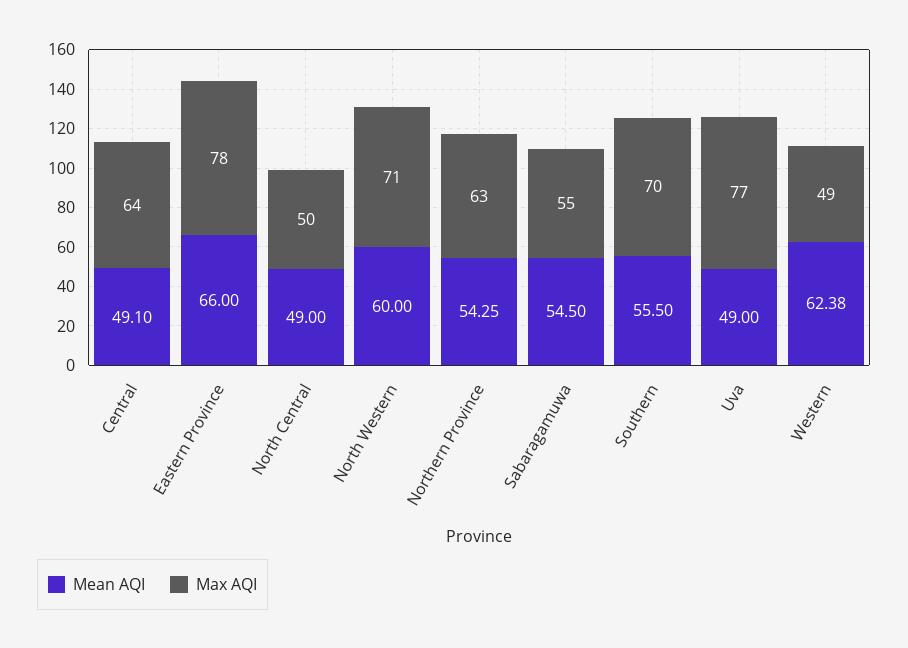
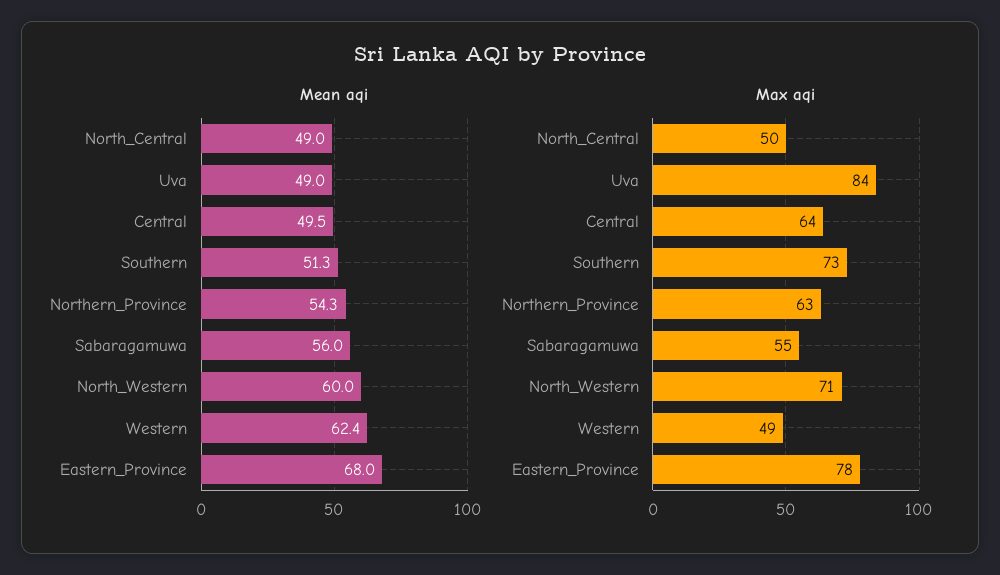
  {
    "Mean AQI": {
-     "Central": 49.1,
+     "Central": 49.5,
-     "Eastern Province": 66,
+     "Eastern Province": 68,
      "North Central": 49,
      "North Western": 60,
      "Northern Province": 54.25,
-     "Sabaragamuwa": 54.5,
+     "Sabaragamuwa": 56,
-     "Southern": 55.5,
+     "Southern": 51.3,
      "Uva": 49,
      "Western": 62.38
    },
    "Max AQI": {
      "Central": 64,
      "Eastern Province": 78,
      "North Central": 50,
      "North Western": 71,
      "Northern Province": 63,
      "Sabaragamuwa": 55,
-     "Southern": 70,
+     "Southern": 73,
-     "Uva": 77,
+     "Uva": 84,
      "Western": 49
    }
  }

